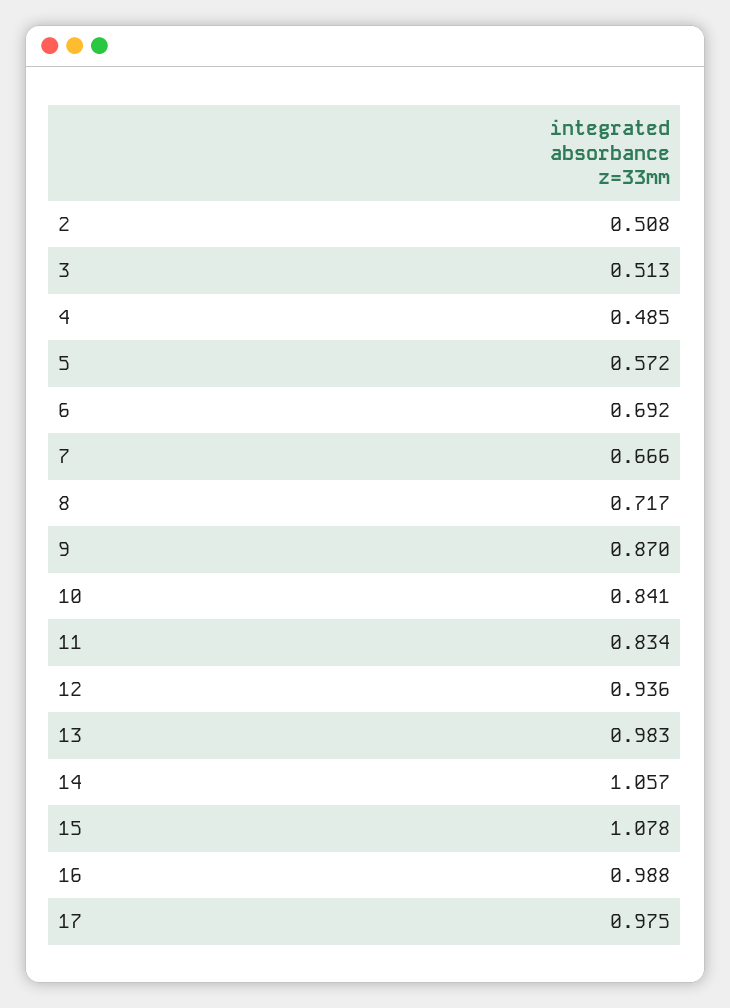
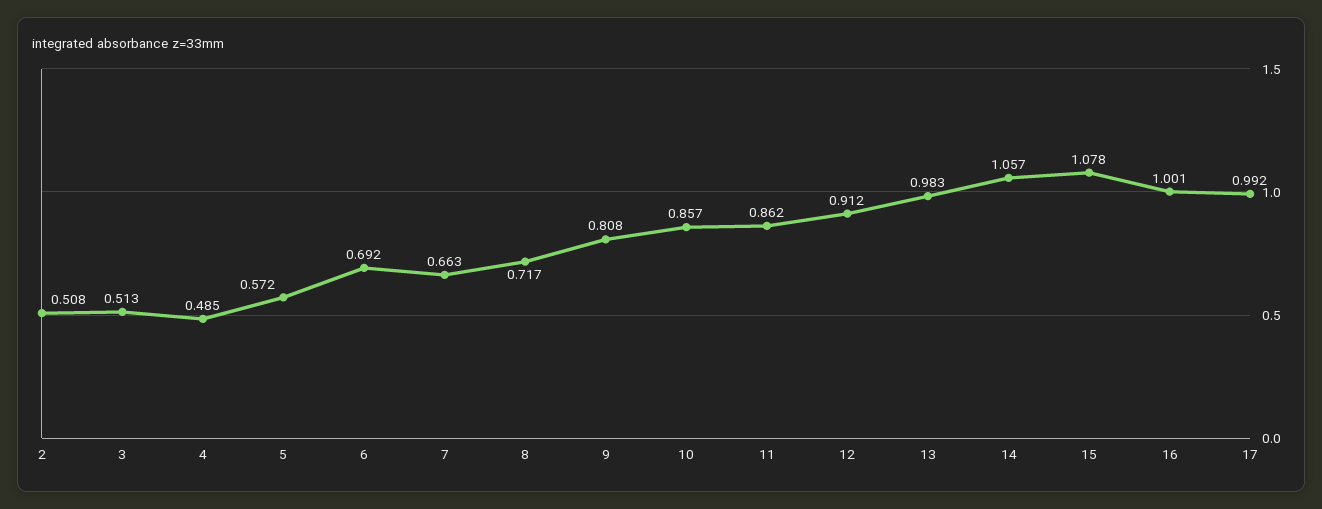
  {
    "2": 0.508,
    "3": 0.513,
    "4": 0.485,
    "5": 0.572,
    "6": 0.692,
-   "7": 0.666,
+   "7": 0.663,
    "8": 0.717,
-   "9": 0.87,
+   "9": 0.808,
-   "10": 0.841,
+   "10": 0.857,
-   "11": 0.834,
+   "11": 0.862,
-   "12": 0.936,
+   "12": 0.912,
    "13": 0.983,
    "14": 1.057,
    "15": 1.078,
-   "16": 0.988,
+   "16": 1.001,
-   "17": 0.975
+   "17": 0.992
  }

